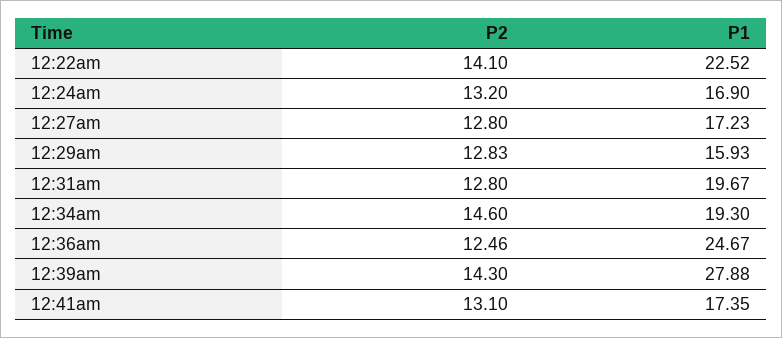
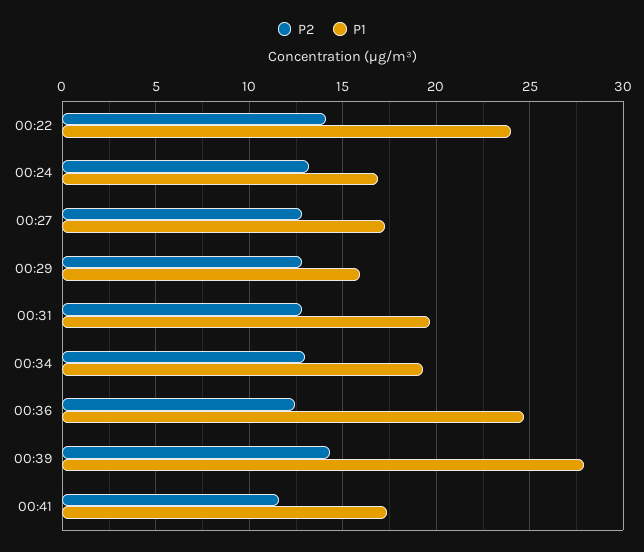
  {
    "P2": {
      "12:22am": 14.1,
      "12:24am": 13.2,
      "12:27am": 12.8,
      "12:29am": 12.83,
      "12:31am": 12.8,
-     "12:34am": 14.6,
+     "12:34am": 13,
      "12:36am": 12.46,
      "12:39am": 14.3,
-     "12:41am": 13.1
+     "12:41am": 11.5
    },
    "P1": {
-     "12:22am": 22.52,
+     "12:22am": 24,
      "12:24am": 16.9,
      "12:27am": 17.23,
      "12:29am": 15.93,
      "12:31am": 19.67,
      "12:34am": 19.3,
      "12:36am": 24.67,
      "12:39am": 27.88,
      "12:41am": 17.35
    }
  }

